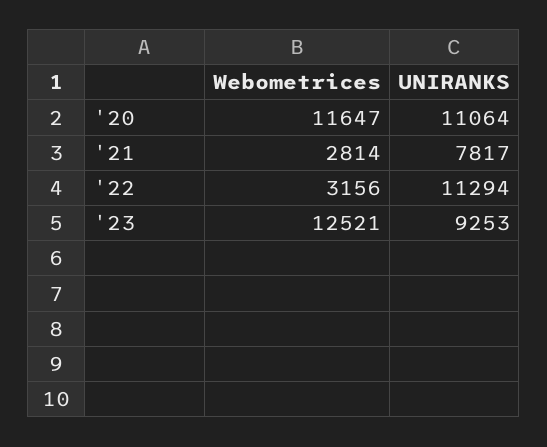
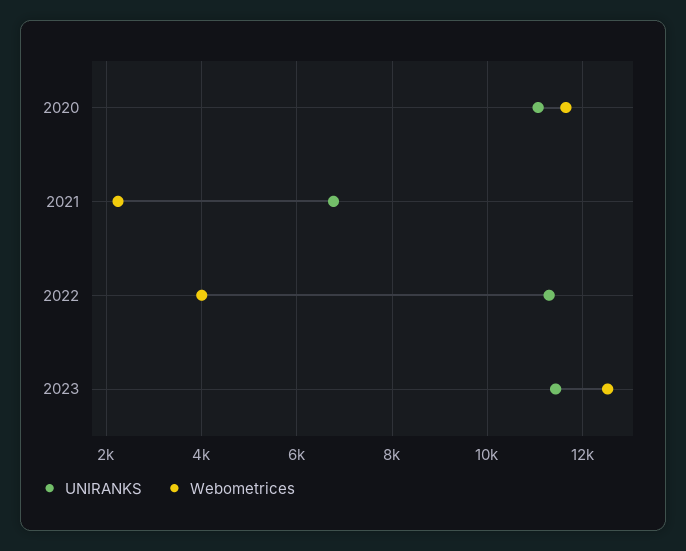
  {
    "Webometrices": {
      "'20": 11647,
-     "'21": 2814,
+     "'21": 2200,
-     "'22": 3156,
+     "'22": 4000,
      "'23": 12521
    },
    "UNIRANKS": {
      "'20": 11064,
-     "'21": 7817,
+     "'21": 6800,
      "'22": 11294,
-     "'23": 9253
+     "'23": 11400
    }
  }

